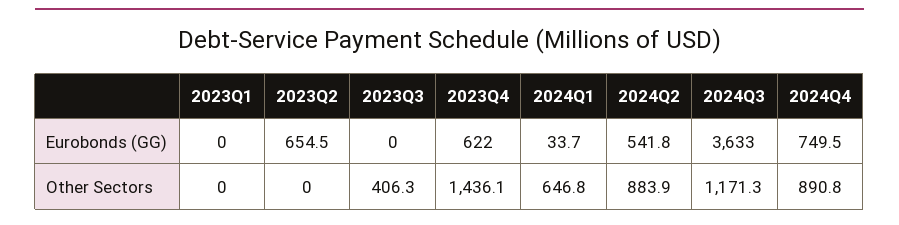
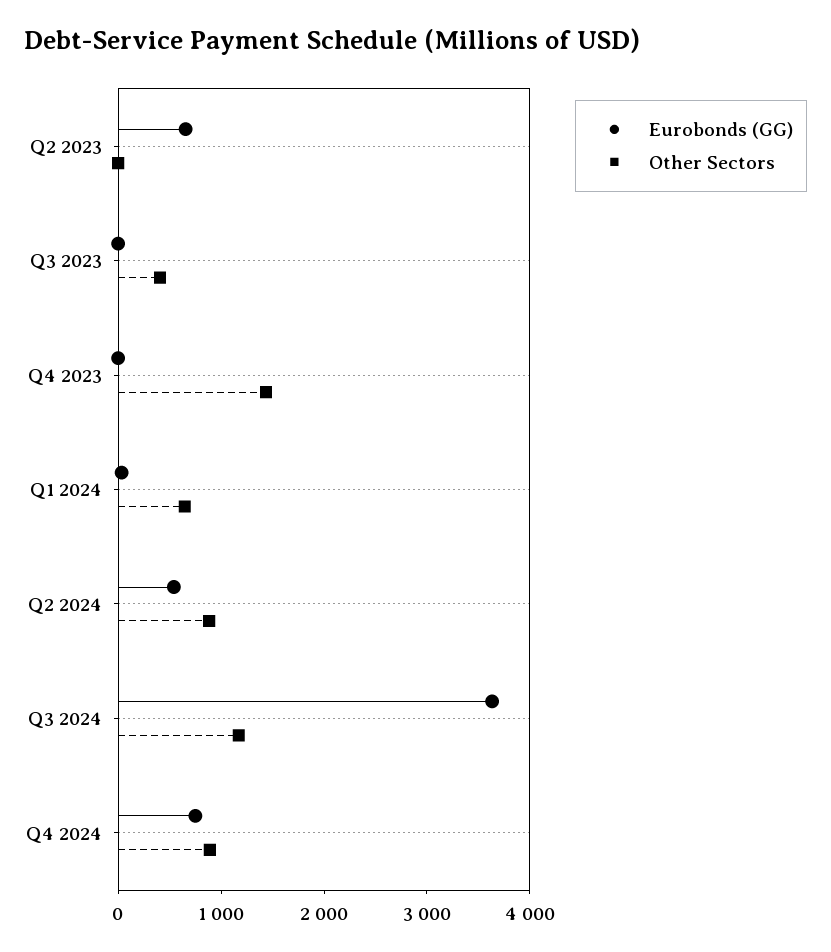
  {
    "Eurobonds (GG)": {
-     "2023Q1": 0,
      "2023Q2": 654.5,
      "2023Q3": 0,
-     "2023Q4": 622,
+     "2023Q4": 0,
      "2024Q1": 33.7,
      "2024Q2": 541.8,
      "2024Q3": 3633,
      "2024Q4": 749.5
    },
    "Other Sectors": {
-     "2023Q1": 0,
      "2023Q2": 0,
      "2023Q3": 406.3,
      "2023Q4": 1436.1,
      "2024Q1": 646.8,
      "2024Q2": 883.9,
      "2024Q3": 1171.3,
      "2024Q4": 890.8
    }
  }

